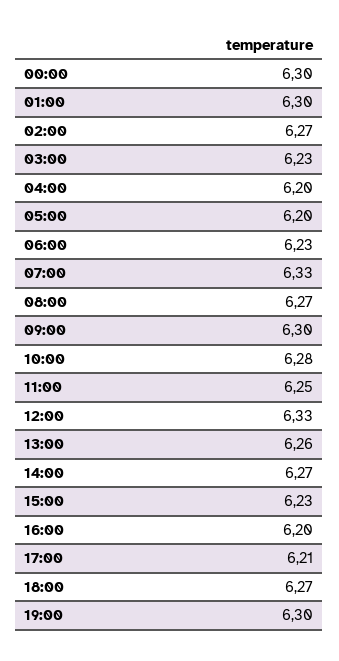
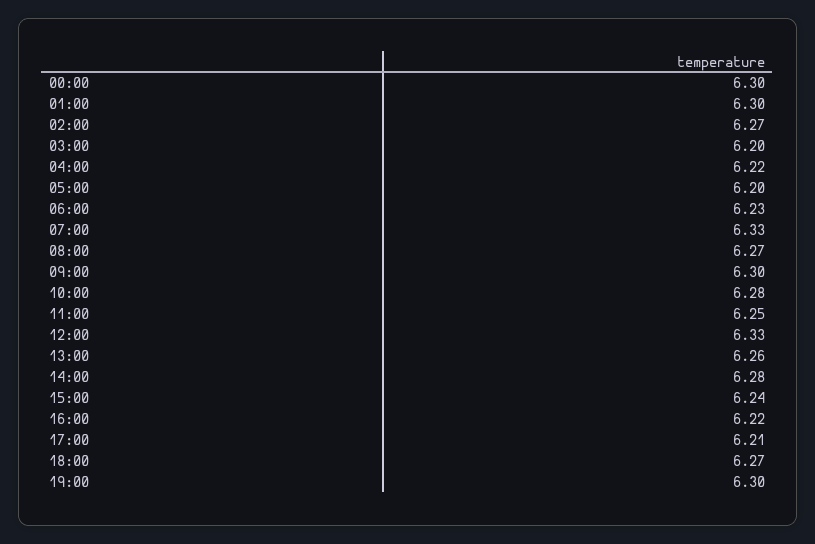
  {
    "00:00": 6.3,
    "01:00": 6.3,
    "02:00": 6.27,
-   "03:00": 6.23,
+   "03:00": 6.2,
-   "04:00": 6.2,
+   "04:00": 6.22,
    "05:00": 6.2,
    "06:00": 6.23,
    "07:00": 6.33,
    "08:00": 6.27,
    "09:00": 6.3,
    "10:00": 6.28,
    "11:00": 6.25,
    "12:00": 6.33,
    "13:00": 6.26,
-   "14:00": 6.27,
+   "14:00": 6.28,
-   "15:00": 6.23,
+   "15:00": 6.24,
-   "16:00": 6.2,
+   "16:00": 6.22,
    "17:00": 6.21,
    "18:00": 6.27,
    "19:00": 6.3
  }

